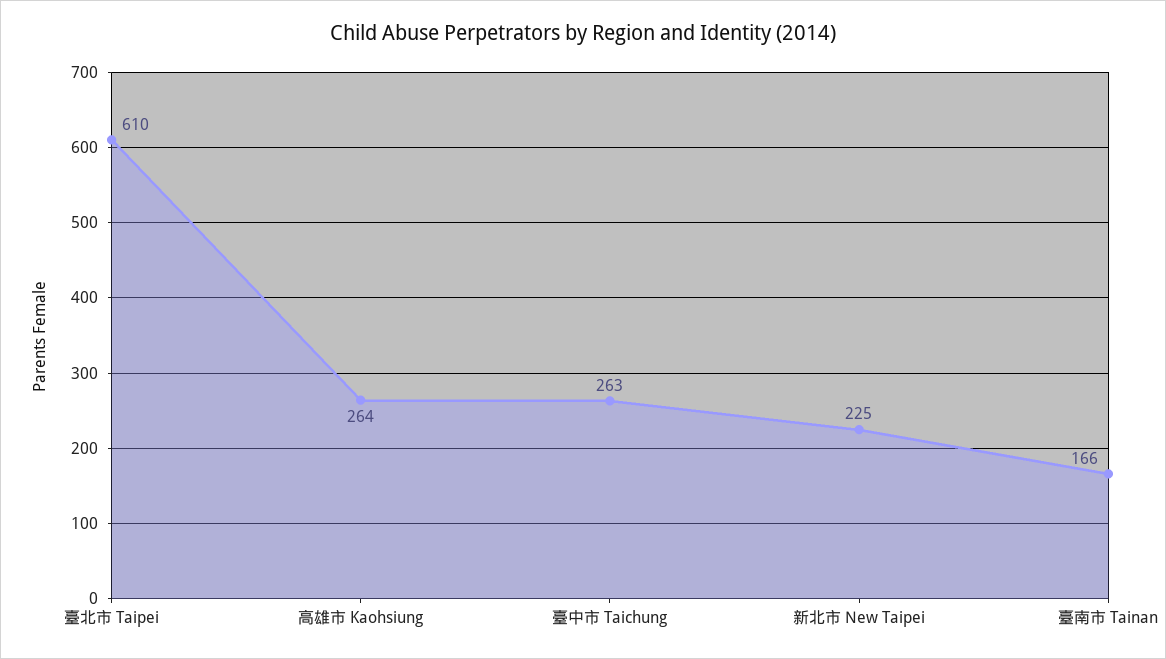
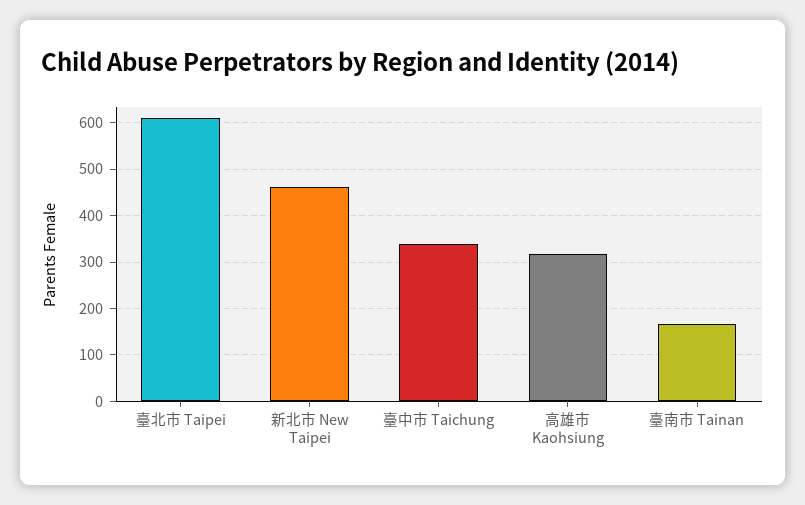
  {
    "臺北市 Taipei": 610,
-   "高雄市 Kaohsiung": 264,
+   "高雄市 Kaohsiung": 320,
-   "臺中市 Taichung": 263,
+   "臺中市 Taichung": 340,
-   "新北市 New Taipei": 225,
+   "新北市 New Taipei": 460,
    "臺南市 Tainan": 166
  }

